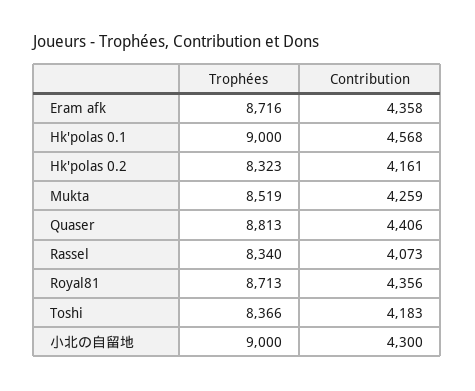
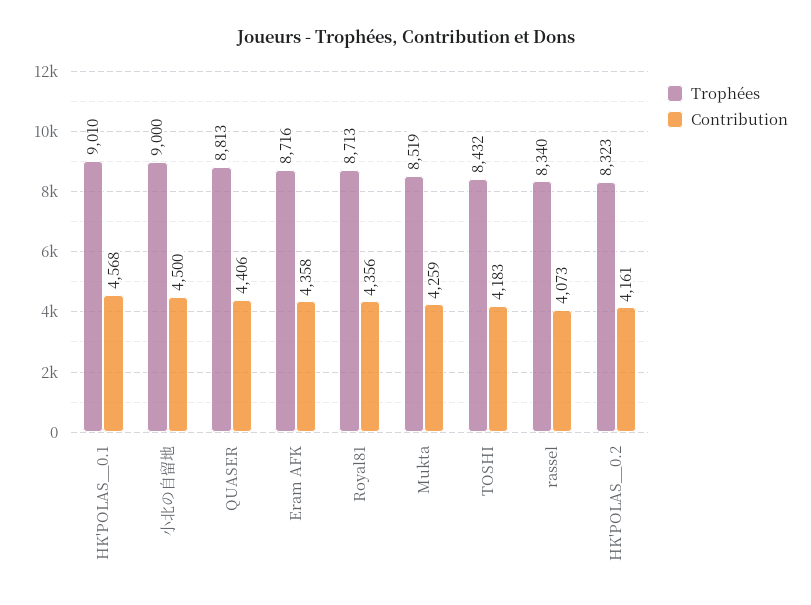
  {
    "Trophées": {
      "Eram afk": 8716,
-     "Hk'polas  0.1": 9000,
+     "Hk'polas  0.1": 9010,
      "Hk'polas  0.2": 8323,
      "Mukta": 8519,
      "Quaser": 8813,
      "Rassel": 8340,
      "Royal81": 8713,
-     "Toshi": 8366,
+     "Toshi": 8432,
      "小北の自留地": 9000
    },
    "Contribution": {
      "Eram afk": 4358,
      "Hk'polas  0.1": 4568,
      "Hk'polas  0.2": 4161,
      "Mukta": 4259,
      "Quaser": 4406,
      "Rassel": 4073,
      "Royal81": 4356,
      "Toshi": 4183,
-     "小北の自留地": 4300
+     "小北の自留地": 4500
    }
  }

